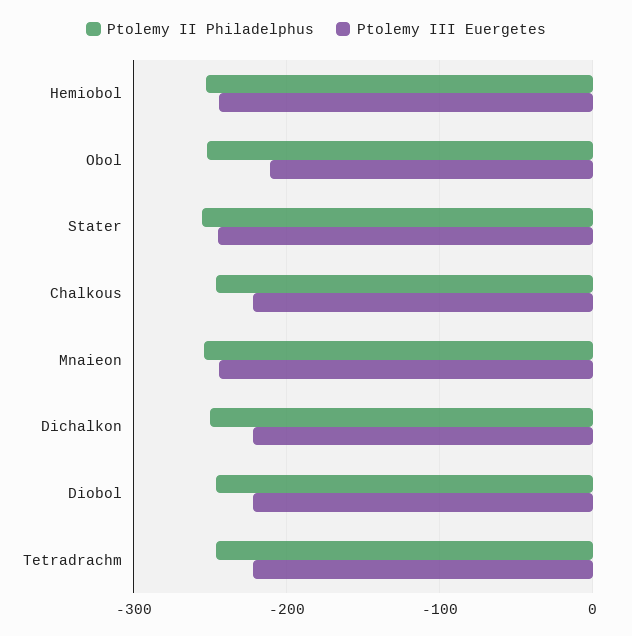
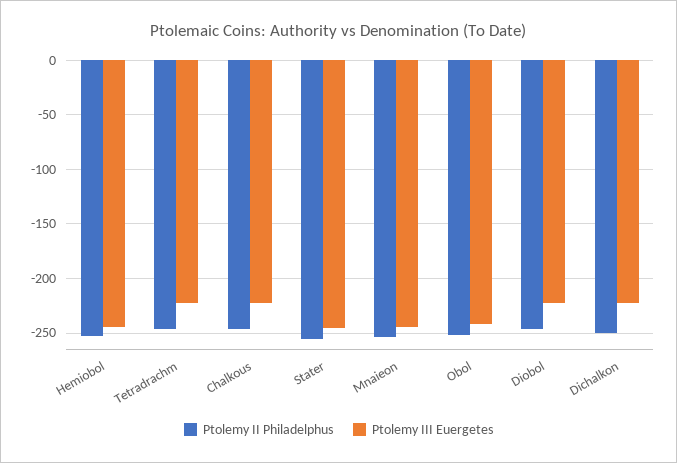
  {
    "Ptolemy II Philadelphus": {
      "Hemiobol": -250,
      "Obol": -250,
      "Stater": -260,
      "Chalkous": -250,
      "Mnaieon": -250,
      "Dichalkon": -250,
      "Diobol": -250,
      "Tetradrachm": -250
    },
    "Ptolemy III Euergetes": {
      "Hemiobol": -240,
-     "Obol": -210,
+     "Obol": -240,
      "Stater": -250,
      "Chalkous": -220,
      "Mnaieon": -240,
      "Dichalkon": -220,
      "Diobol": -220,
      "Tetradrachm": -220
    }
  }

